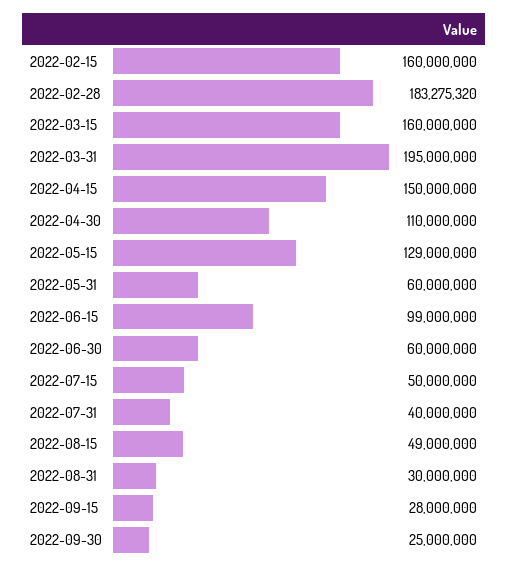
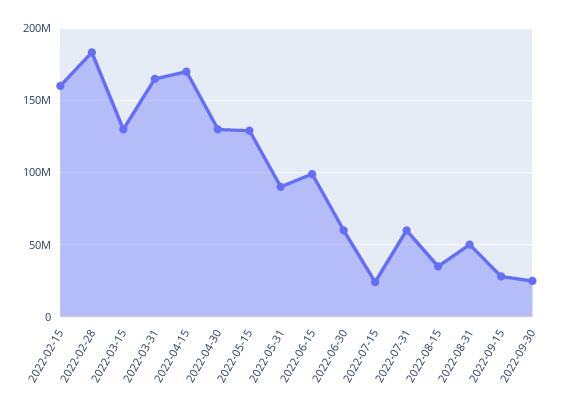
  {
    "2022-02-15": 160000000,
    "2022-02-28": 183275320,
-   "2022-03-15": 160000000,
+   "2022-03-15": 130000000,
-   "2022-03-31": 195000000,
+   "2022-03-31": 165000000,
-   "2022-04-15": 150000000,
+   "2022-04-15": 170000000,
-   "2022-04-30": 110000000,
+   "2022-04-30": 130000000,
    "2022-05-15": 129000000,
-   "2022-05-31": 60000000,
+   "2022-05-31": 90000000,
    "2022-06-15": 99000000,
    "2022-06-30": 60000000,
-   "2022-07-15": 50000000,
+   "2022-07-15": 25000000,
-   "2022-07-31": 40000000,
+   "2022-07-31": 60000000,
-   "2022-08-15": 49000000,
+   "2022-08-15": 35000000,
-   "2022-08-31": 30000000,
+   "2022-08-31": 50000000,
    "2022-09-15": 28000000,
    "2022-09-30": 25000000
  }

